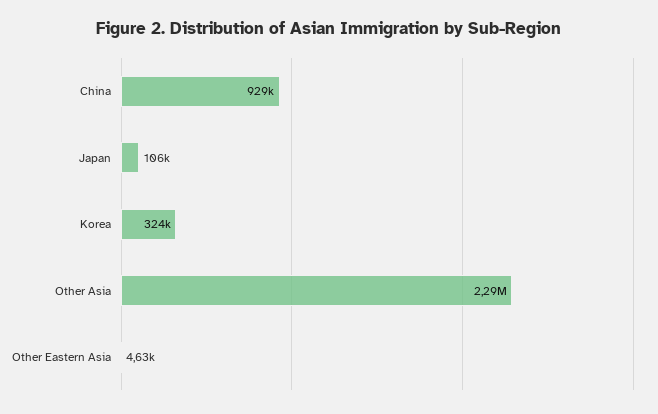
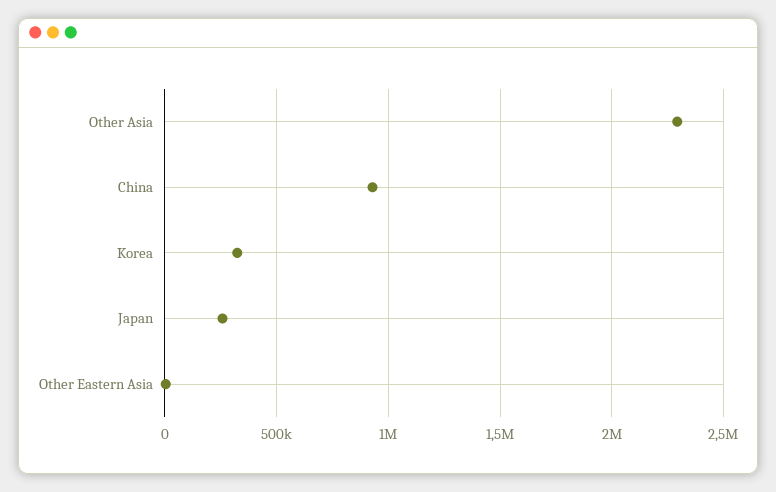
  {
    "China": 929000,
-   "Japan": 106000,
+   "Japan": 250000,
    "Korea": 324000,
    "Other Asia": 2290000,
    "Other Eastern Asia": 4630
  }

